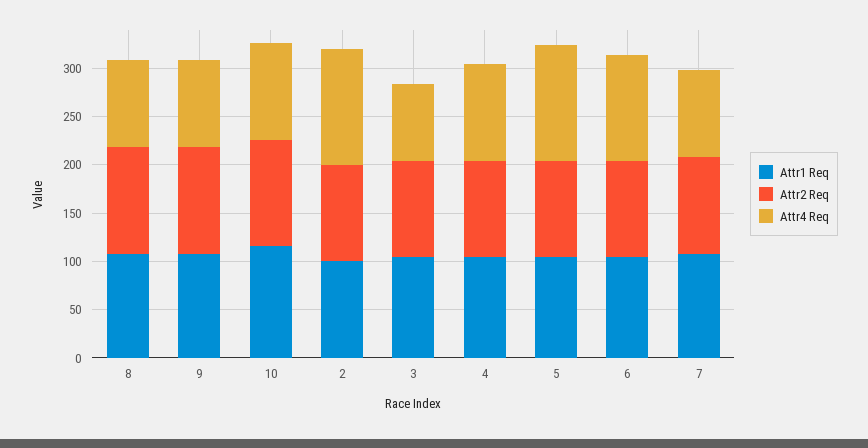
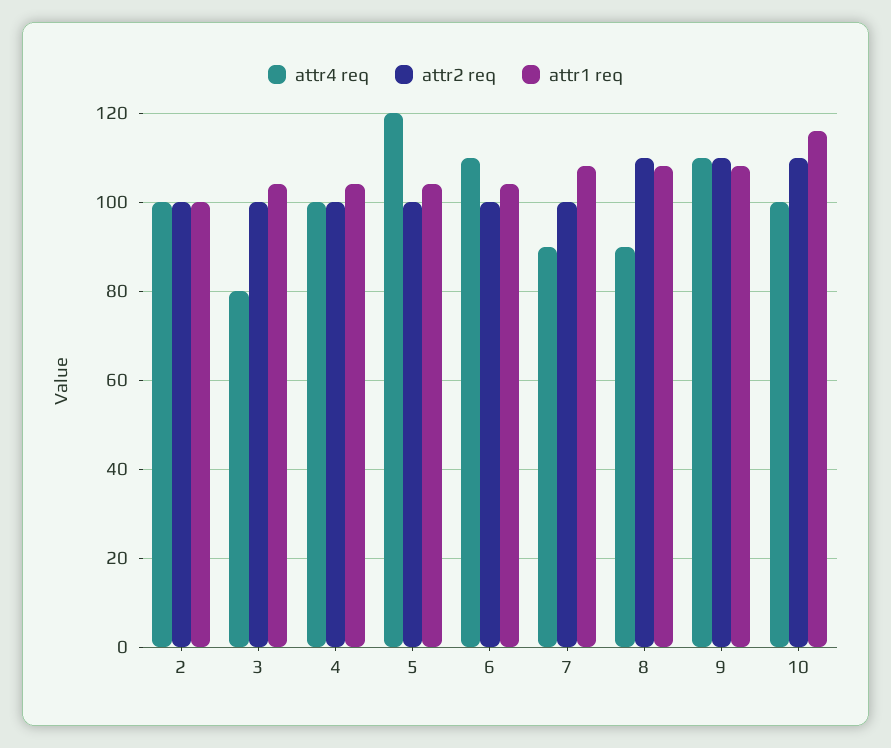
  {
    "Attr1 Req": {
      "8": 110,
      "9": 110,
      "10": 115,
      "2": 100,
      "3": 105,
      "4": 105,
      "5": 105,
      "6": 105,
      "7": 110
    },
    "Attr2 Req": {
      "8": 110,
      "9": 110,
      "10": 110,
      "2": 100,
      "3": 100,
      "4": 100,
      "5": 100,
      "6": 100,
      "7": 100
    },
    "Attr4 Req": {
      "8": 90,
-     "9": 90,
+     "9": 110,
      "10": 100,
-     "2": 120,
+     "2": 100,
      "3": 80,
      "4": 100,
      "5": 120,
      "6": 110,
      "7": 90
    }
  }

